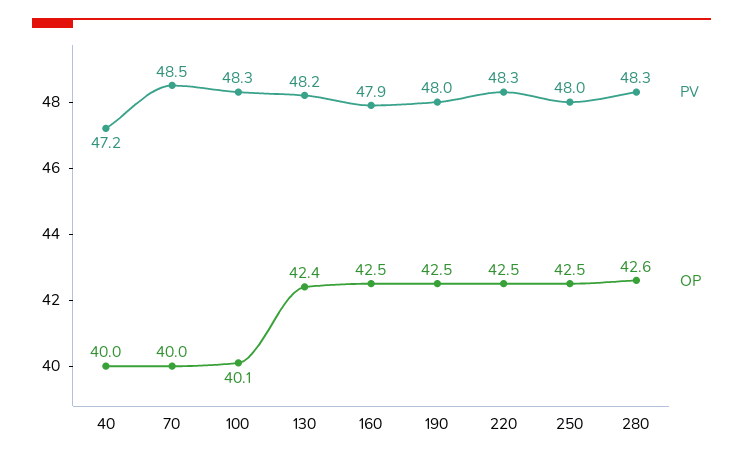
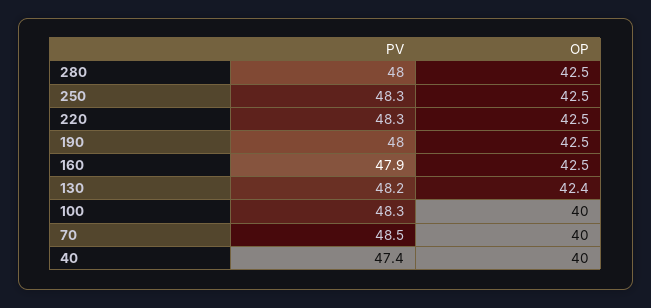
  {
    "PV": {
-     "40": 47.2,
+     "40": 47.4,
      "70": 48.5,
      "100": 48.3,
      "130": 48.2,
      "160": 47.9,
      "190": 48,
      "220": 48.3,
-     "250": 48,
+     "250": 48.3,
-     "280": 48.3
+     "280": 48
    },
    "OP": {
      "40": 40,
      "70": 40,
-     "100": 40.1,
+     "100": 40,
      "130": 42.4,
      "160": 42.5,
      "190": 42.5,
      "220": 42.5,
      "250": 42.5,
-     "280": 42.6
+     "280": 42.5
    }
  }

